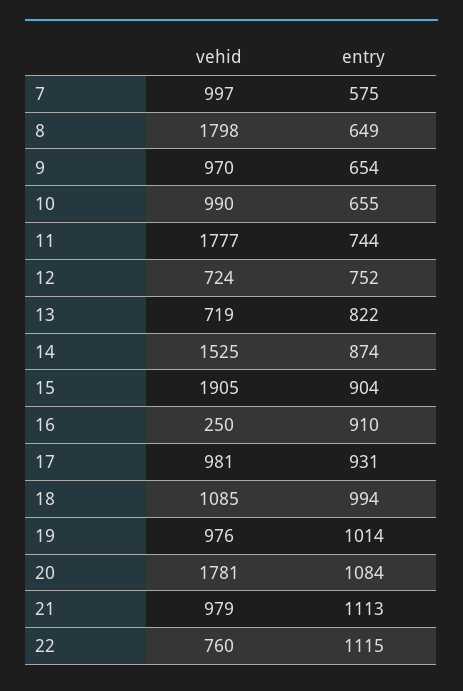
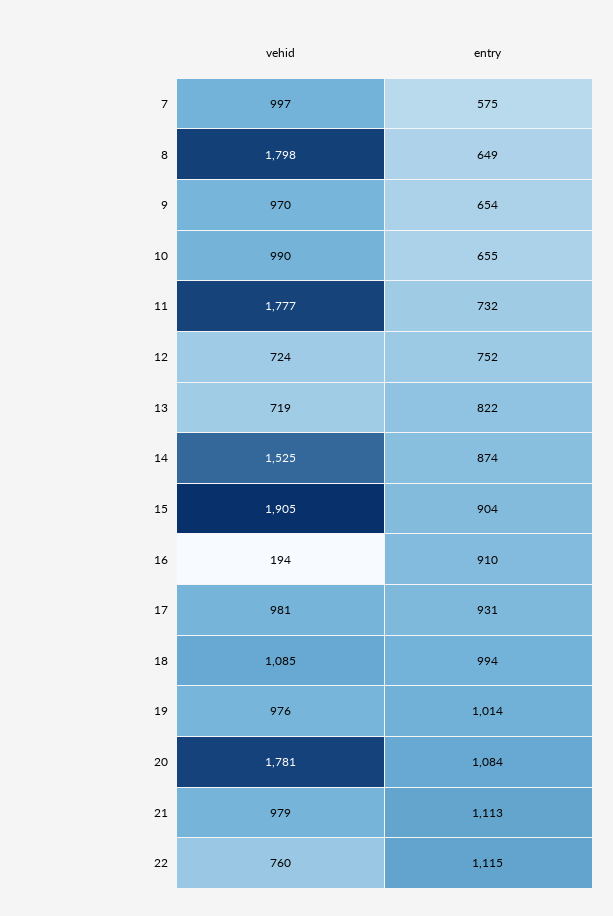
  {
    "vehid": {
      "7": 997,
      "8": 1798,
      "9": 970,
      "10": 990,
      "11": 1777,
      "12": 724,
      "13": 719,
      "14": 1525,
      "15": 1905,
-     "16": 250,
+     "16": 194,
      "17": 981,
      "18": 1085,
      "19": 976,
      "20": 1781,
      "21": 979,
      "22": 760
    },
    "entry": {
      "7": 575,
      "8": 649,
      "9": 654,
      "10": 655,
-     "11": 744,
+     "11": 732,
      "12": 752,
      "13": 822,
      "14": 874,
      "15": 904,
      "16": 910,
      "17": 931,
      "18": 994,
      "19": 1014,
      "20": 1084,
      "21": 1113,
      "22": 1115
    }
  }

